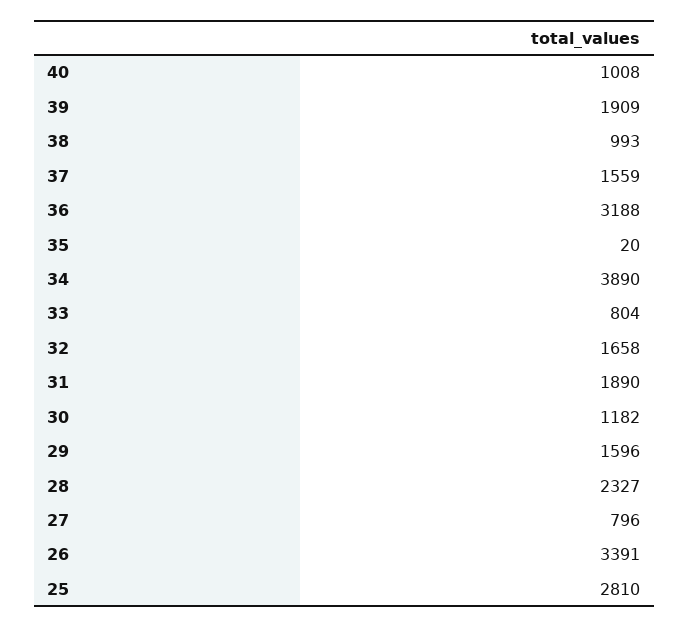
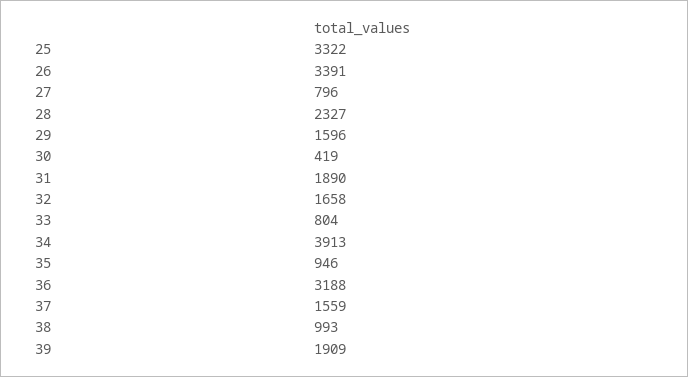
  {
-   "40": 1008,
    "39": 1909,
    "38": 993,
    "37": 1559,
    "36": 3188,
-   "35": 20,
+   "35": 946,
-   "34": 3890,
+   "34": 3913,
    "33": 804,
    "32": 1658,
    "31": 1890,
-   "30": 1182,
+   "30": 419,
    "29": 1596,
    "28": 2327,
    "27": 796,
    "26": 3391,
-   "25": 2810
+   "25": 3322
  }

